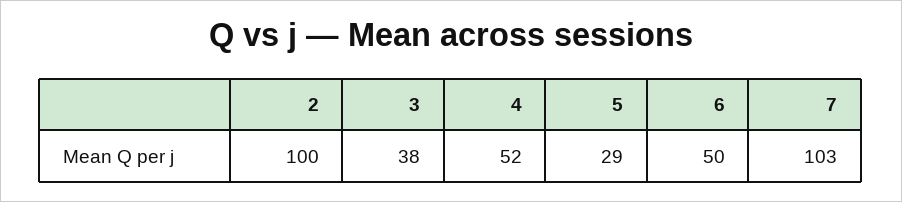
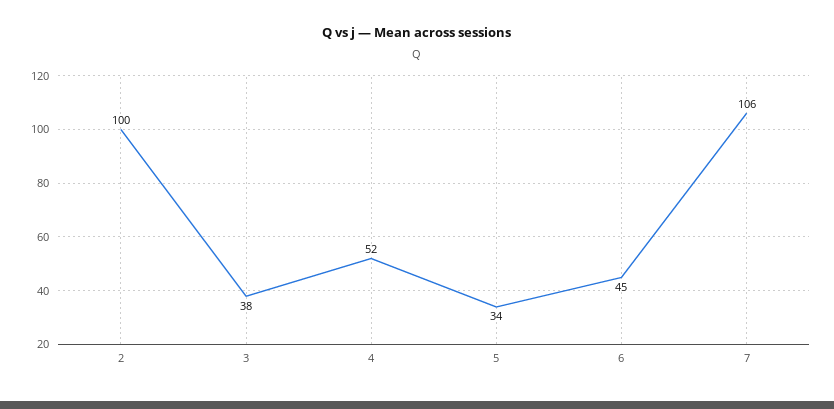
  {
    "2": 100,
    "3": 38,
    "4": 52,
-   "5": 29,
+   "5": 34,
-   "6": 50,
+   "6": 45,
-   "7": 103
+   "7": 106
  }

